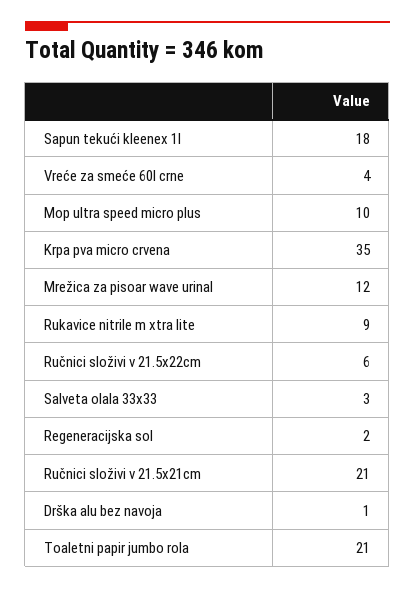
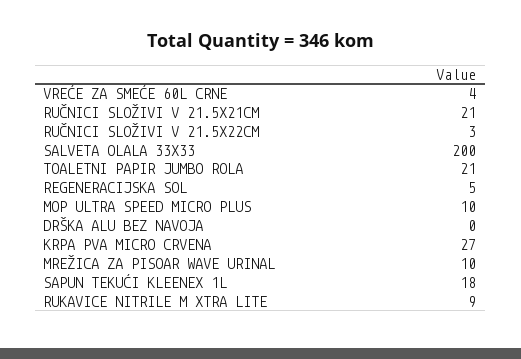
  {
    "Sapun tekući kleenex 1l": 18,
    "Vreće za smeće 60l crne": 4,
    "Mop ultra speed micro plus": 10,
-   "Krpa pva micro crvena": 35,
+   "Krpa pva micro crvena": 27,
-   "Mrežica za pisoar wave urinal": 12,
+   "Mrežica za pisoar wave urinal": 10,
    "Rukavice nitrile m xtra lite": 9,
-   "Ručnici složivi v 21.5x22cm": 6,
+   "Ručnici složivi v 21.5x22cm": 3,
-   "Salveta olala 33x33": 3,
+   "Salveta olala 33x33": 200,
-   "Regeneracijska sol": 2,
+   "Regeneracijska sol": 5,
    "Ručnici složivi v 21.5x21cm": 21,
-   "Drška alu bez navoja": 1,
+   "Drška alu bez navoja": 0,
    "Toaletni papir jumbo rola": 21
  }

